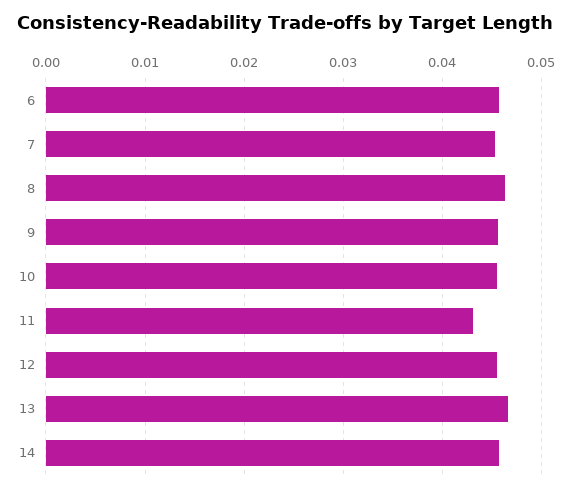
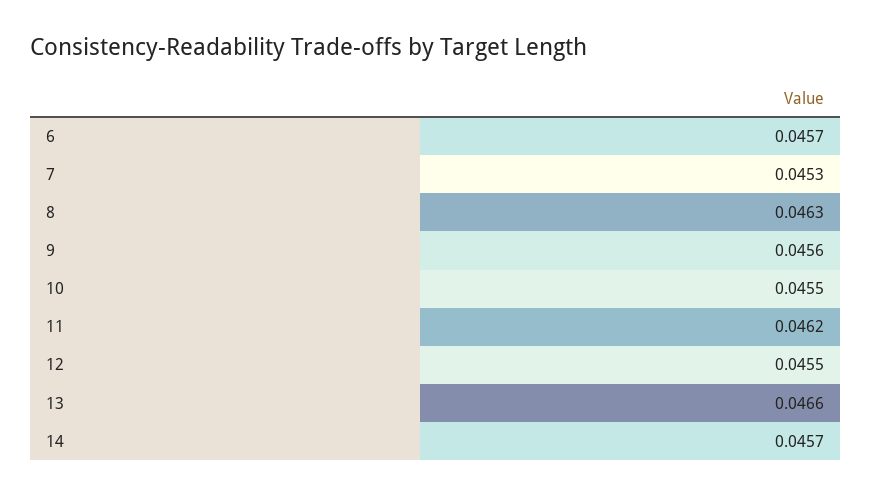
  {
    "6": 0.0457,
    "7": 0.0453,
    "8": 0.0463,
    "9": 0.0456,
    "10": 0.0455,
-   "11": 0.043,
+   "11": 0.0462,
    "12": 0.0455,
    "13": 0.0466,
    "14": 0.0457
  }

